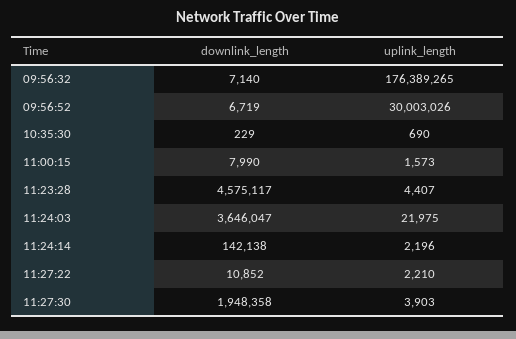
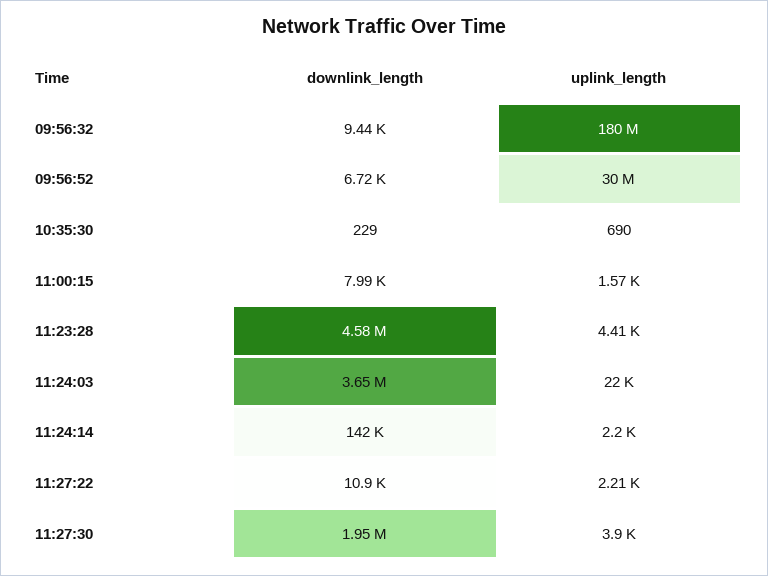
  {
    "downlink_length": {
-     "09:56:32": 7140,
+     "09:56:32": 9440,
      "09:56:52": 6719,
      "10:35:30": 229,
      "11:00:15": 7990,
      "11:23:28": 4575117,
      "11:24:03": 3646047,
      "11:24:14": 142138,
      "11:27:22": 10852,
      "11:27:30": 1948358
    },
    "uplink_length": {
-     "09:56:32": 176389265,
+     "09:56:32": 180000000,
      "09:56:52": 30003026,
      "10:35:30": 690,
      "11:00:15": 1573,
      "11:23:28": 4407,
      "11:24:03": 21975,
      "11:24:14": 2196,
      "11:27:22": 2210,
      "11:27:30": 3903
    }
  }

